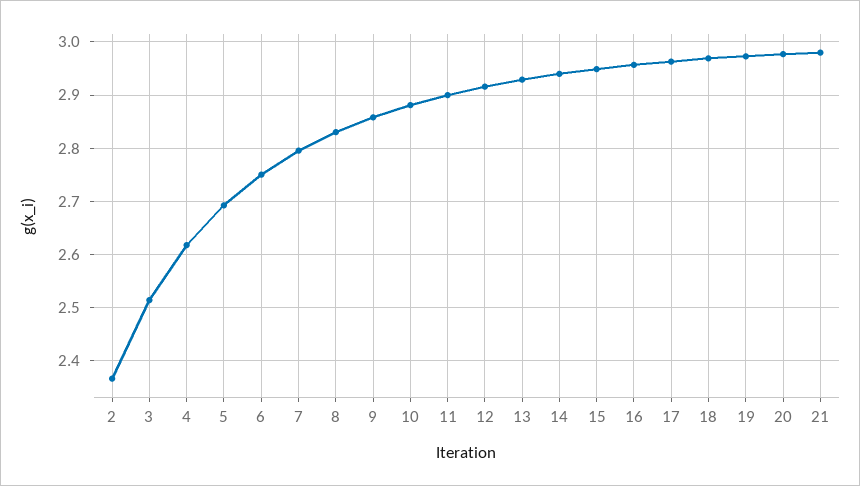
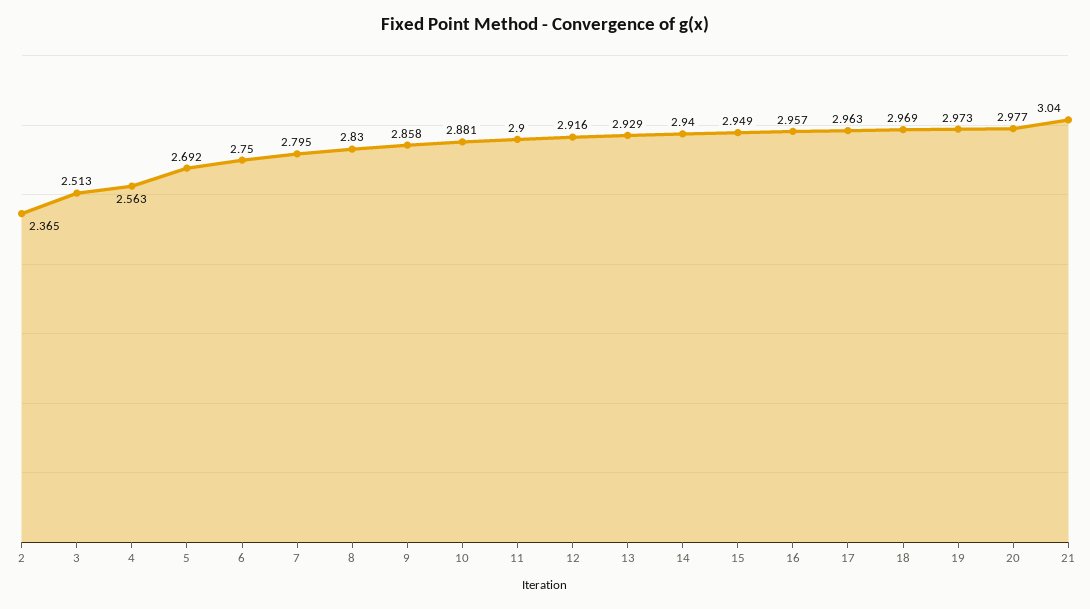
  {
    "2": 2.365,
    "3": 2.513,
-   "4": 2.62,
+   "4": 2.563,
    "5": 2.692,
    "6": 2.75,
    "7": 2.795,
    "8": 2.83,
    "9": 2.858,
    "10": 2.881,
    "11": 2.9,
    "12": 2.916,
    "13": 2.929,
    "14": 2.94,
    "15": 2.949,
    "16": 2.957,
    "17": 2.963,
    "18": 2.969,
    "19": 2.973,
    "20": 2.977,
-   "21": 2.98
+   "21": 3.04
  }

